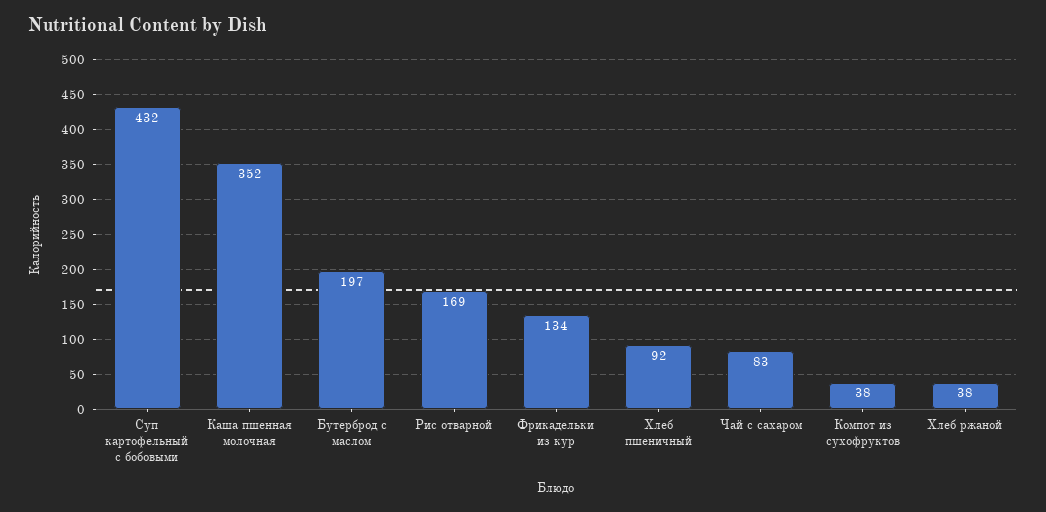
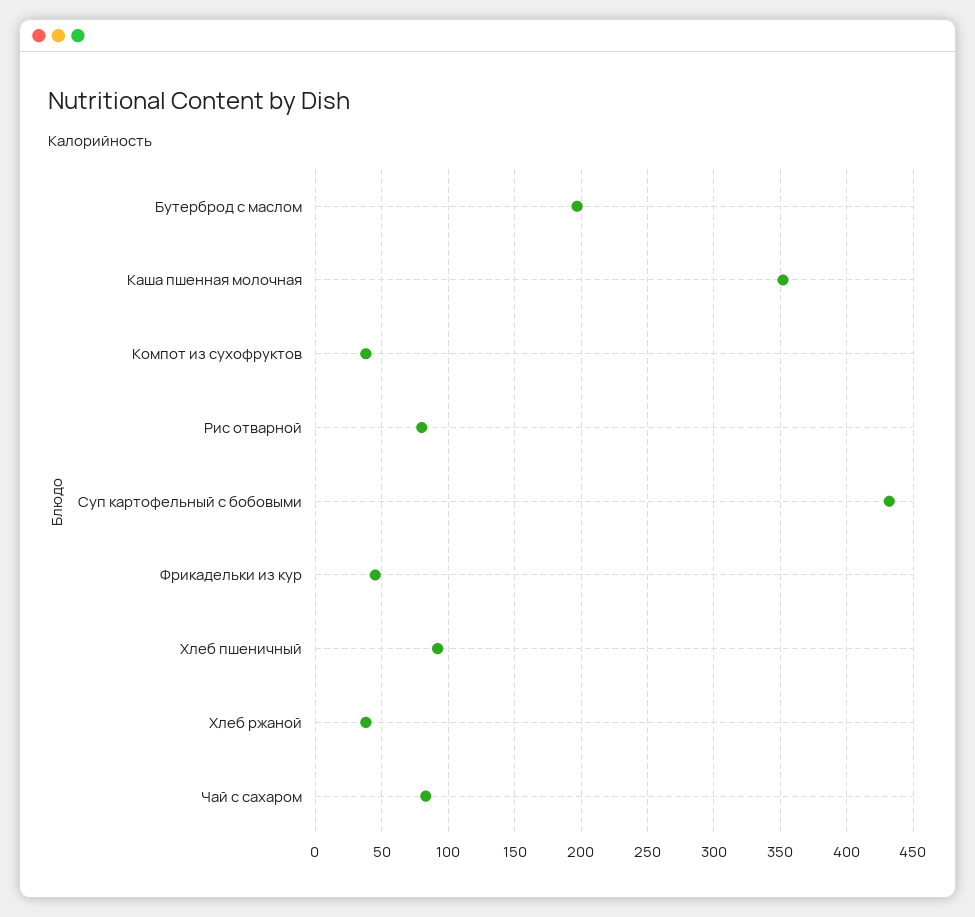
  {
    "Суп картофельный с бобовыми": 432,
    "Каша пшенная молочная": 352,
    "Бутерброд с маслом": 197,
-   "Рис отварной": 169,
+   "Рис отварной": 80,
-   "Фрикадельки из кур": 134,
+   "Фрикадельки из кур": 45,
    "Хлеб пшеничный": 92,
    "Чай с сахаром": 83,
    "Компот из сухофруктов": 38,
    "Хлеб ржаной": 38
  }

